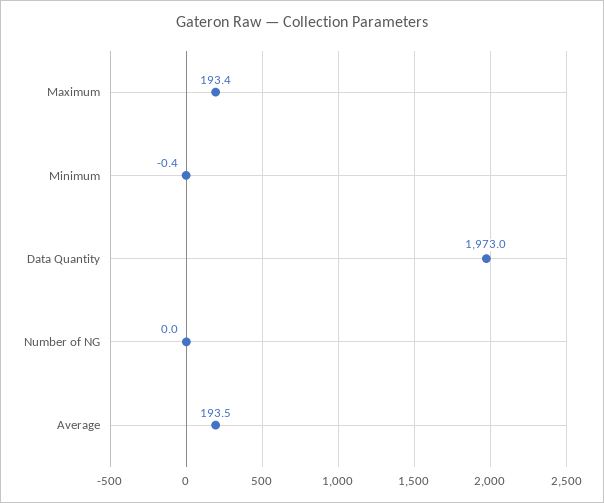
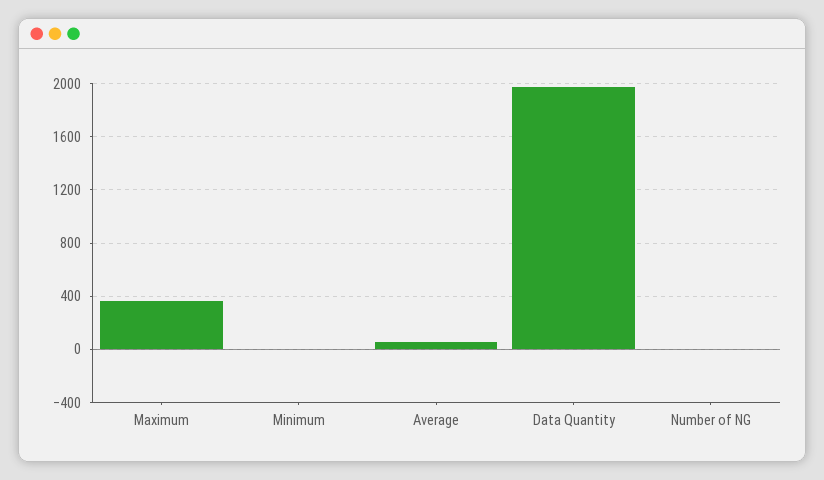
  {
-   "Maximum": 193.4,
+   "Maximum": 350,
    "Minimum": -0.4,
    "Data Quantity": 1973,
    "Number of NG": 0,
-   "Average": 193.5
+   "Average": 50
  }

